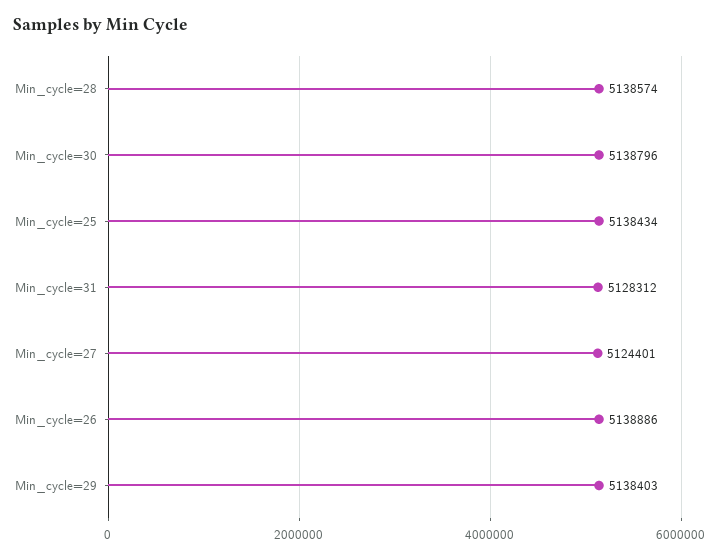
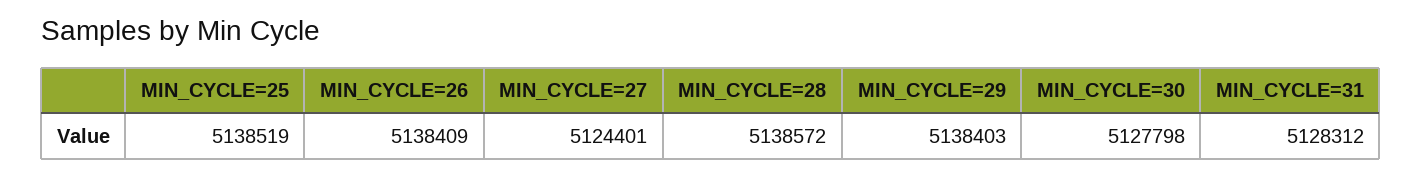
  {
-   "Min_cycle=28": 5138574,
+   "Min_cycle=28": 5138572,
-   "Min_cycle=30": 5138796,
+   "Min_cycle=30": 5127798,
-   "Min_cycle=25": 5138434,
+   "Min_cycle=25": 5138519,
    "Min_cycle=31": 5128312,
    "Min_cycle=27": 5124401,
-   "Min_cycle=26": 5138886,
+   "Min_cycle=26": 5138409,
    "Min_cycle=29": 5138403
  }

